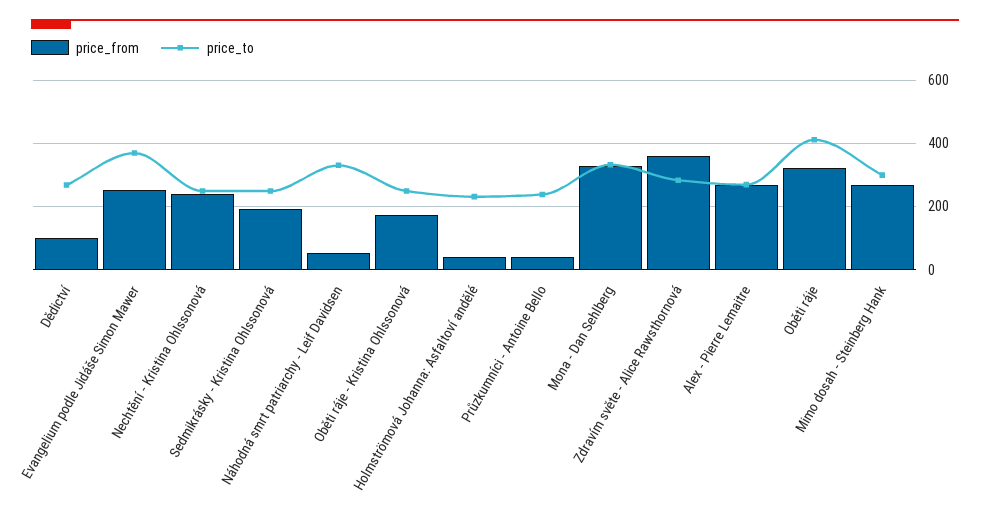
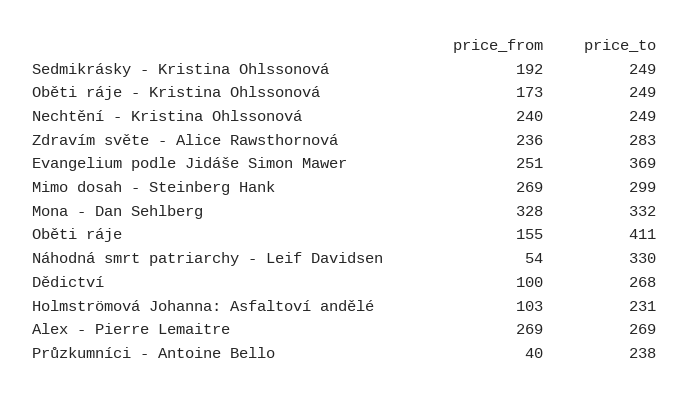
  {
    "price_from": {
      "Dědictví": 100,
      "Evangelium podle Jidáše Simon Mawer": 251,
      "Nechtění - Kristina Ohlssonová": 240,
      "Sedmikrásky - Kristina Ohlssonová": 192,
      "Náhodná smrt patriarchy - Leif Davidsen": 54,
      "Oběti ráje - Kristina Ohlssonová": 173,
-     "Holmströmová Johanna: Asfaltoví andělé": 40,
+     "Holmströmová Johanna: Asfaltoví andělé": 103,
      "Průzkumníci - Antoine Bello": 40,
      "Mona - Dan Sehlberg": 328,
-     "Zdravím světe - Alice Rawsthornová": 360,
+     "Zdravím světe - Alice Rawsthornová": 236,
      "Alex - Pierre Lemaitre": 269,
-     "Oběti ráje": 320,
+     "Oběti ráje": 155,
      "Mimo dosah - Steinberg Hank": 269
    },
    "price_to": {
      "Dědictví": 268,
      "Evangelium podle Jidáše Simon Mawer": 369,
      "Nechtění - Kristina Ohlssonová": 249,
      "Sedmikrásky - Kristina Ohlssonová": 249,
      "Náhodná smrt patriarchy - Leif Davidsen": 330,
      "Oběti ráje - Kristina Ohlssonová": 249,
      "Holmströmová Johanna: Asfaltoví andělé": 231,
      "Průzkumníci - Antoine Bello": 238,
      "Mona - Dan Sehlberg": 332,
      "Zdravím světe - Alice Rawsthornová": 283,
      "Alex - Pierre Lemaitre": 269,
      "Oběti ráje": 411,
      "Mimo dosah - Steinberg Hank": 299
    }
  }

